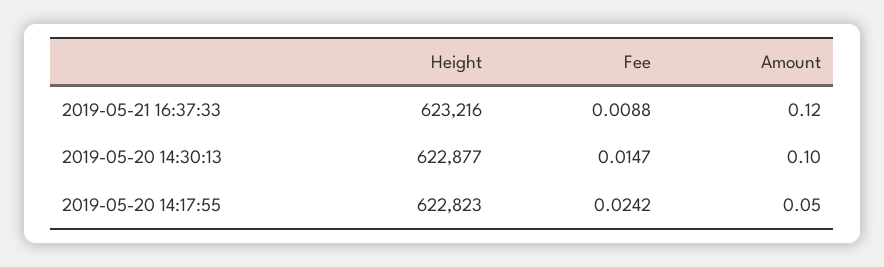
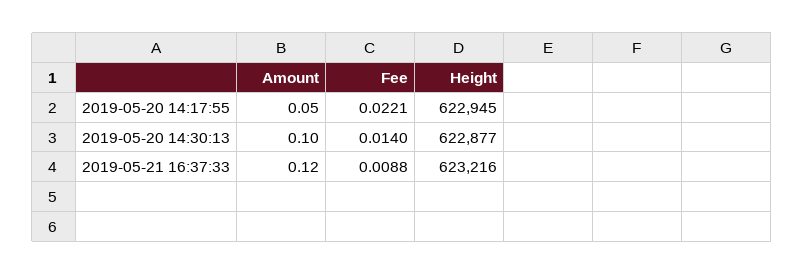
  {
    "Height": {
      "2019-05-21 16:37:33": 623216,
      "2019-05-20 14:30:13": 622877,
-     "2019-05-20 14:17:55": 622823
+     "2019-05-20 14:17:55": 622945
    },
    "Fee": {
      "2019-05-21 16:37:33": 0.0088,
-     "2019-05-20 14:30:13": 0.0147,
+     "2019-05-20 14:30:13": 0.014,
-     "2019-05-20 14:17:55": 0.0242
+     "2019-05-20 14:17:55": 0.0221
    },
    "Amount": {
      "2019-05-21 16:37:33": 0.12,
      "2019-05-20 14:30:13": 0.1,
      "2019-05-20 14:17:55": 0.05
    }
  }

